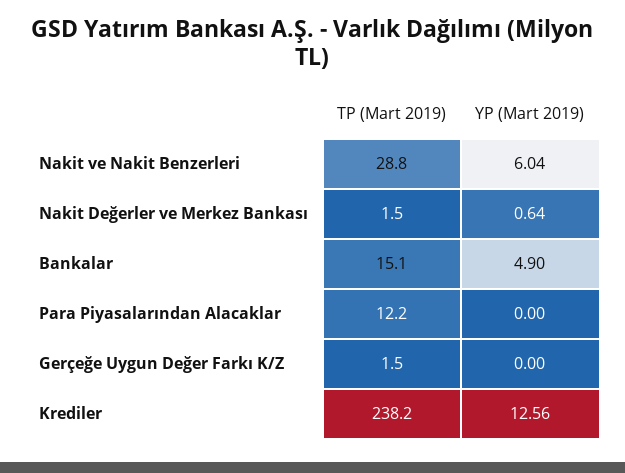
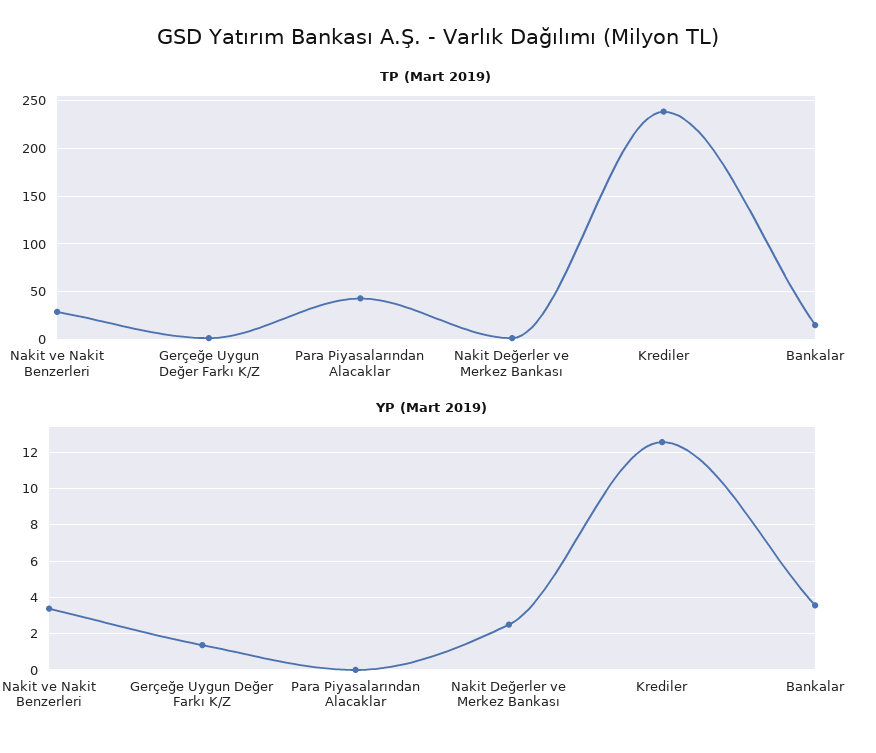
  {
    "TP (Mart 2019)": {
      "Nakit ve Nakit Benzerleri": 28.8,
      "Nakit Değerler ve Merkez Bankası": 1.5,
      "Bankalar": 15.1,
-     "Para Piyasalarından Alacaklar": 12.2,
+     "Para Piyasalarından Alacaklar": 40,
      "Gerçeğe Uygun Değer Farkı K/Z": 1.5,
      "Krediler": 238.2
    },
    "YP (Mart 2019)": {
-     "Nakit ve Nakit Benzerleri": 6.04,
+     "Nakit ve Nakit Benzerleri": 3.5,
-     "Nakit Değerler ve Merkez Bankası": 0.64,
+     "Nakit Değerler ve Merkez Bankası": 2.5,
-     "Bankalar": 4.9,
+     "Bankalar": 3.5,
      "Para Piyasalarından Alacaklar": 0,
-     "Gerçeğe Uygun Değer Farkı K/Z": 0,
+     "Gerçeğe Uygun Değer Farkı K/Z": 1.5,
      "Krediler": 12.56
    }
  }

